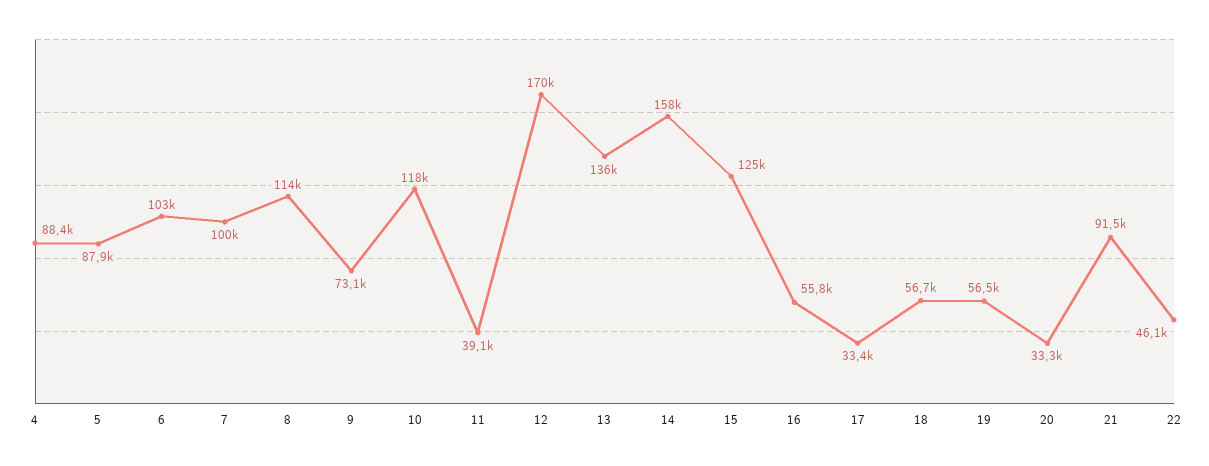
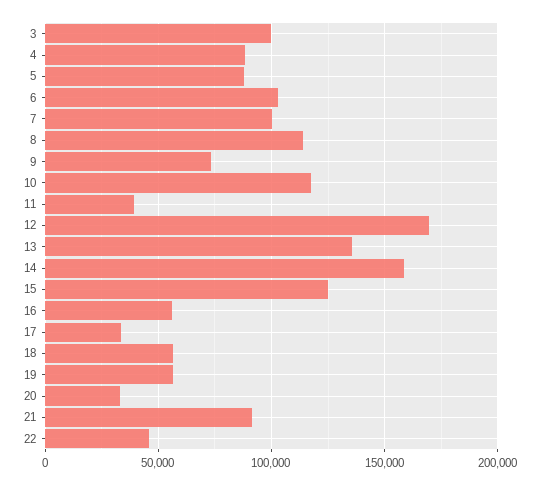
  {
    "4": 88400,
    "5": 87900,
    "6": 103000,
    "7": 100000,
    "8": 114000,
    "9": 73100,
    "10": 118000,
    "11": 39100,
    "12": 170000,
    "13": 136000,
    "14": 158000,
    "15": 125000,
    "16": 55800,
    "17": 33400,
    "18": 56700,
    "19": 56500,
    "20": 33300,
    "21": 91500,
-   "22": 46100
+   "22": 46100,
+   "3": 100000
  }

